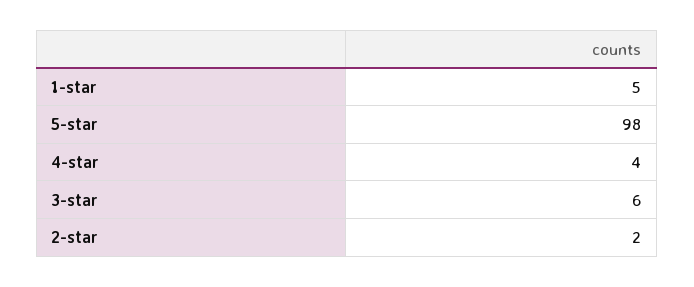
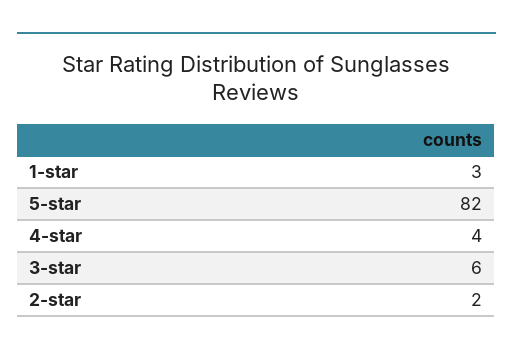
  {
-   "1-star": 5,
+   "1-star": 3,
-   "5-star": 98,
+   "5-star": 82,
    "4-star": 4,
    "3-star": 6,
    "2-star": 2
  }

